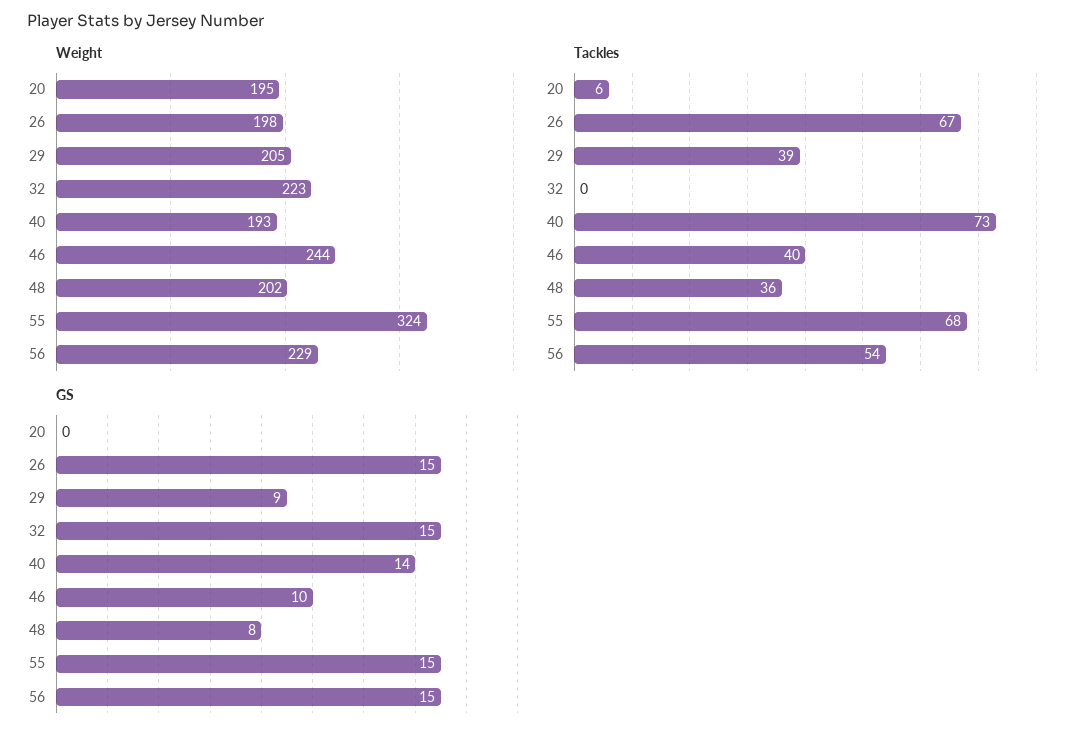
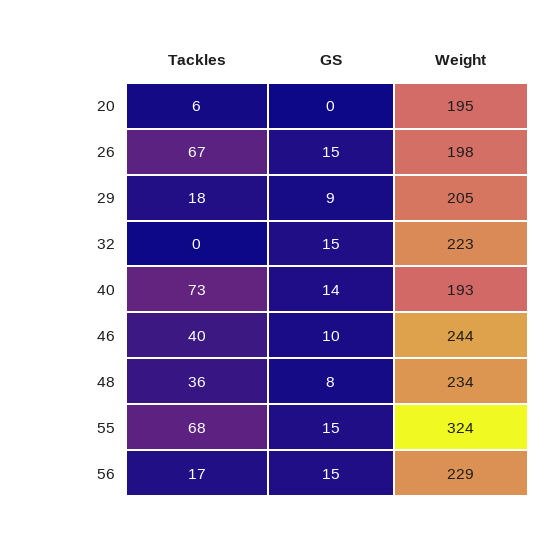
  {
    "Weight": {
      "20": 195,
      "26": 198,
      "29": 205,
      "32": 223,
      "40": 193,
      "46": 244,
-     "48": 202,
+     "48": 234,
      "55": 324,
      "56": 229
    },
    "Tackles": {
      "20": 6,
      "26": 67,
-     "29": 39,
+     "29": 18,
      "32": 0,
      "40": 73,
      "46": 40,
      "48": 36,
      "55": 68,
-     "56": 54
+     "56": 17
    },
    "GS": {
      "20": 0,
      "26": 15,
      "29": 9,
      "32": 15,
      "40": 14,
      "46": 10,
      "48": 8,
      "55": 15,
      "56": 15
    }
  }

